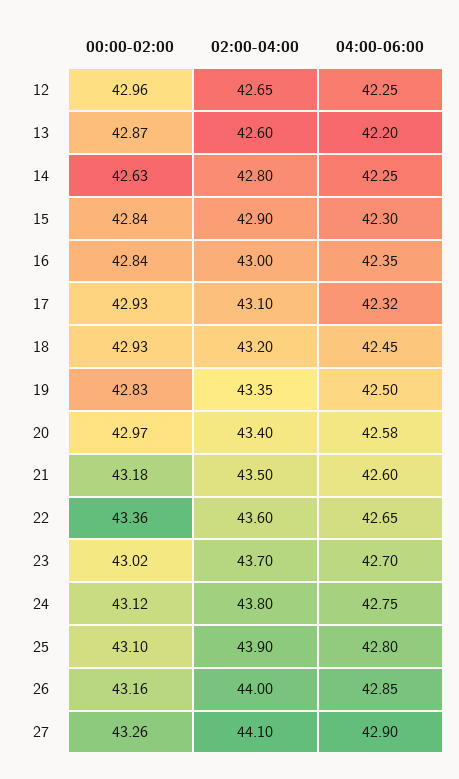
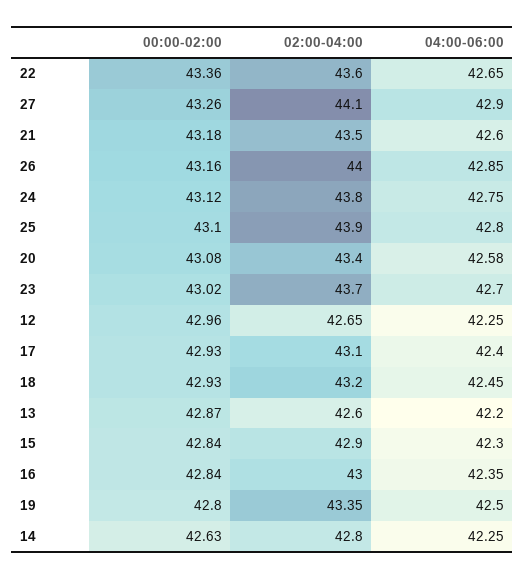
  {
    "00:00-02:00": {
      "12": 42.96,
      "13": 42.87,
      "14": 42.63,
      "15": 42.84,
      "16": 42.84,
      "17": 42.93,
      "18": 42.93,
-     "19": 42.83,
+     "19": 42.8,
-     "20": 42.97,
+     "20": 43.08,
      "21": 43.18,
      "22": 43.36,
      "23": 43.02,
      "24": 43.12,
      "25": 43.1,
      "26": 43.16,
      "27": 43.26
    },
    "02:00-04:00": {
      "12": 42.65,
      "13": 42.6,
      "14": 42.8,
      "15": 42.9,
      "16": 43,
      "17": 43.1,
      "18": 43.2,
      "19": 43.35,
      "20": 43.4,
      "21": 43.5,
      "22": 43.6,
      "23": 43.7,
      "24": 43.8,
      "25": 43.9,
      "26": 44,
      "27": 44.1
    },
    "04:00-06:00": {
      "12": 42.25,
      "13": 42.2,
      "14": 42.25,
      "15": 42.3,
      "16": 42.35,
-     "17": 42.32,
+     "17": 42.4,
      "18": 42.45,
      "19": 42.5,
      "20": 42.58,
      "21": 42.6,
      "22": 42.65,
      "23": 42.7,
      "24": 42.75,
      "25": 42.8,
      "26": 42.85,
      "27": 42.9
    }
  }

